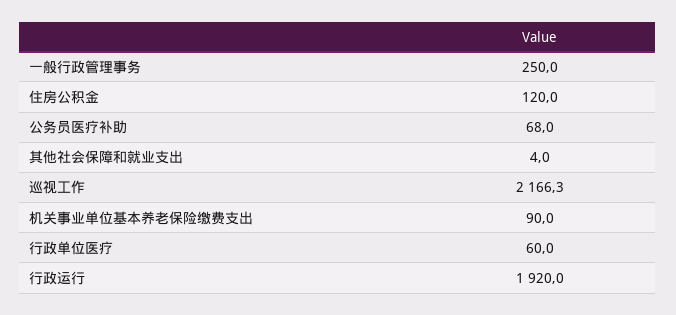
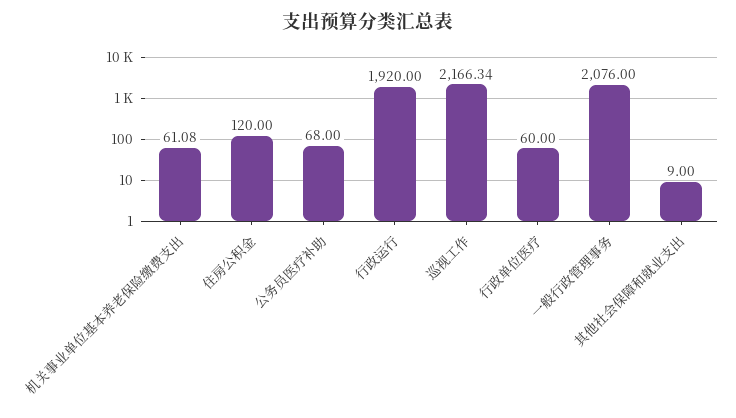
  {
-   "一般行政管理事务": 250,
+   "一般行政管理事务": 2076,
    "住房公积金": 120,
    "公务员医疗补助": 68,
-   "其他社会保障和就业支出": 4,
+   "其他社会保障和就业支出": 9,
    "巡视工作": 2166.34,
-   "机关事业单位基本养老保险缴费支出": 90,
+   "机关事业单位基本养老保险缴费支出": 61.08,
    "行政单位医疗": 60,
    "行政运行": 1920
  }

